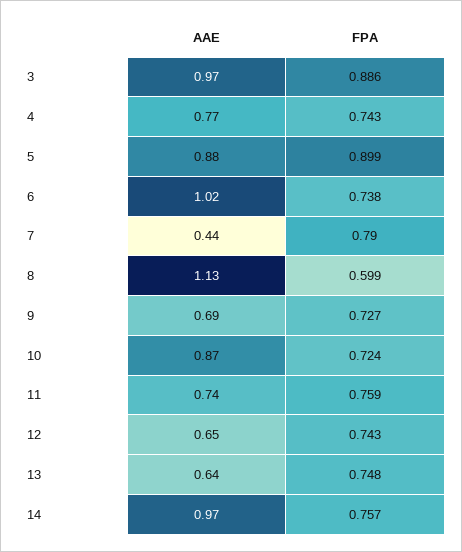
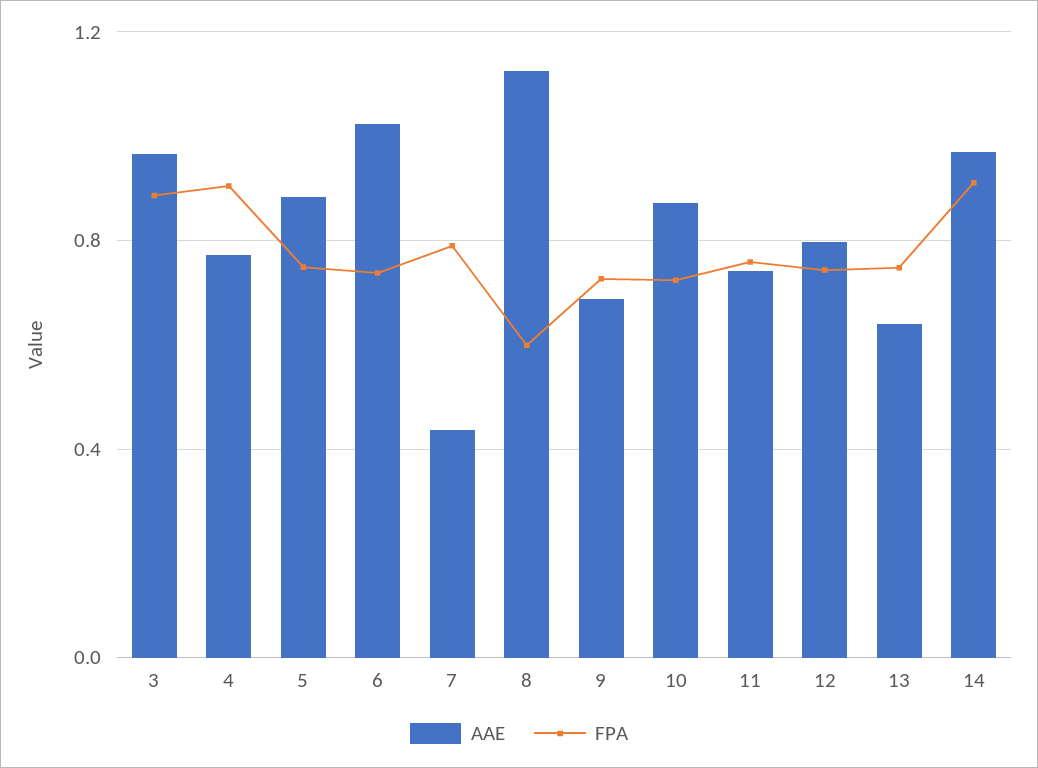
  {
    "AAE": {
      "3": 0.97,
      "4": 0.77,
      "5": 0.88,
      "6": 1.02,
      "7": 0.44,
      "8": 1.13,
      "9": 0.69,
      "10": 0.87,
      "11": 0.74,
-     "12": 0.65,
+     "12": 0.8,
      "13": 0.64,
      "14": 0.97
    },
    "FPA": {
      "3": 0.886,
-     "4": 0.743,
+     "4": 0.9,
-     "5": 0.899,
+     "5": 0.75,
      "6": 0.738,
      "7": 0.79,
      "8": 0.599,
      "9": 0.727,
      "10": 0.724,
      "11": 0.759,
      "12": 0.743,
      "13": 0.748,
-     "14": 0.757
+     "14": 0.9
    }
  }

